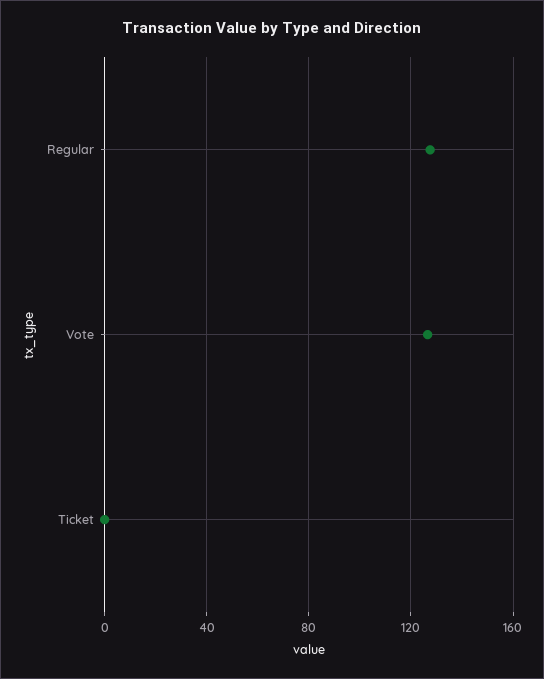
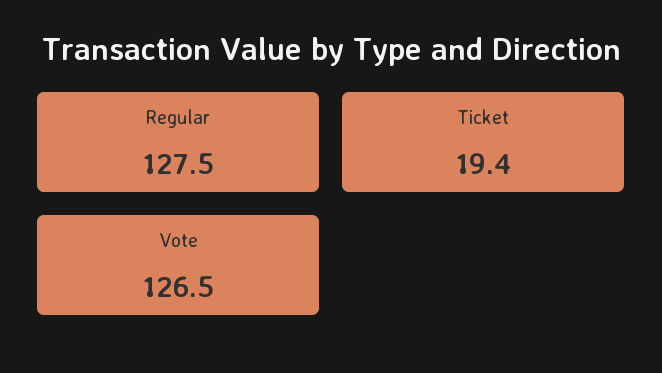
  {
    "Regular": 127.5,
    "Vote": 126.5,
-   "Ticket": 0
+   "Ticket": 19.4
  }

